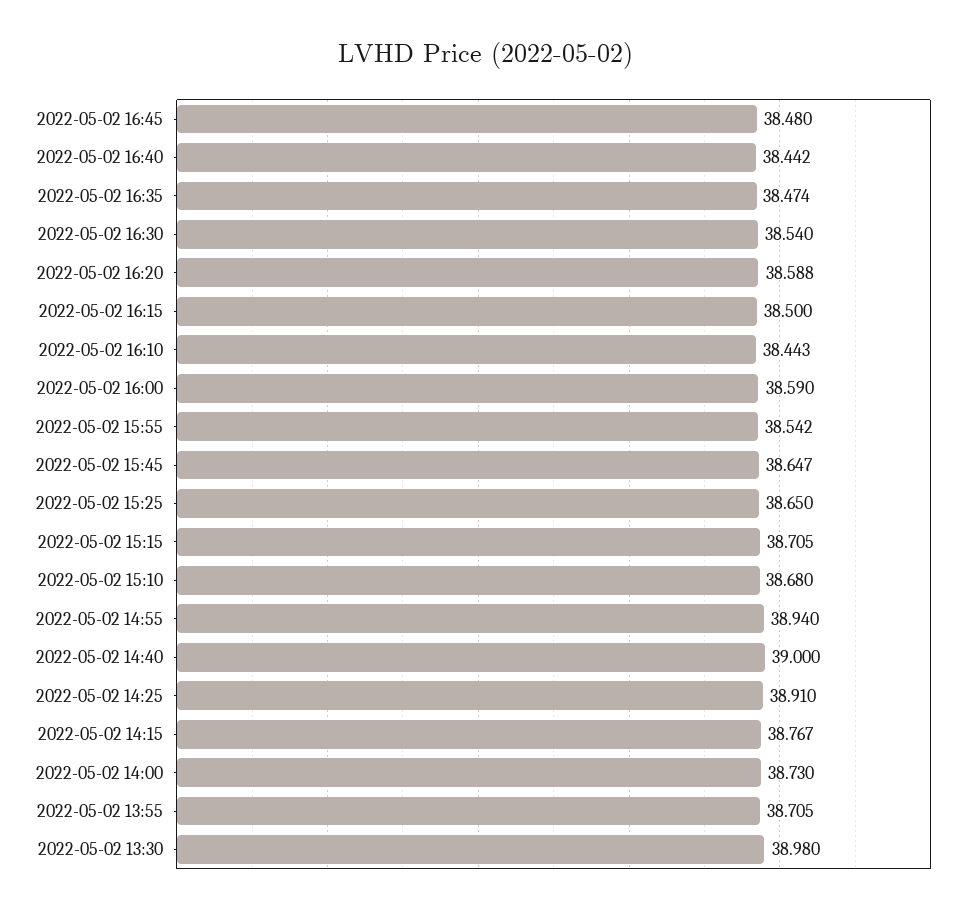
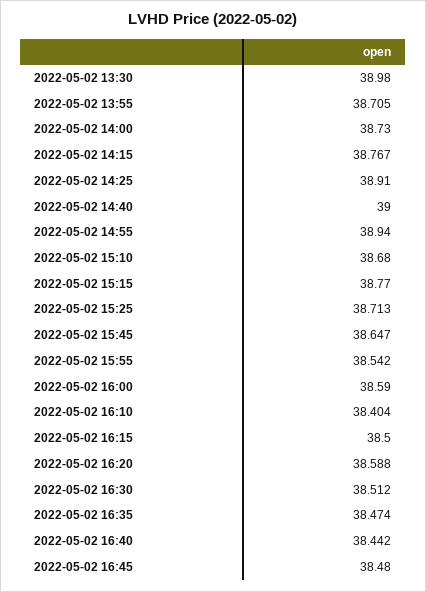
  {
    "2022-05-02 16:45": 38.48,
    "2022-05-02 16:40": 38.442,
    "2022-05-02 16:35": 38.474,
-   "2022-05-02 16:30": 38.54,
+   "2022-05-02 16:30": 38.512,
    "2022-05-02 16:20": 38.588,
    "2022-05-02 16:15": 38.5,
-   "2022-05-02 16:10": 38.443,
+   "2022-05-02 16:10": 38.404,
    "2022-05-02 16:00": 38.59,
    "2022-05-02 15:55": 38.542,
    "2022-05-02 15:45": 38.647,
-   "2022-05-02 15:25": 38.65,
+   "2022-05-02 15:25": 38.713,
-   "2022-05-02 15:15": 38.705,
+   "2022-05-02 15:15": 38.77,
    "2022-05-02 15:10": 38.68,
    "2022-05-02 14:55": 38.94,
    "2022-05-02 14:40": 39,
    "2022-05-02 14:25": 38.91,
    "2022-05-02 14:15": 38.767,
    "2022-05-02 14:00": 38.73,
    "2022-05-02 13:55": 38.705,
    "2022-05-02 13:30": 38.98
  }

